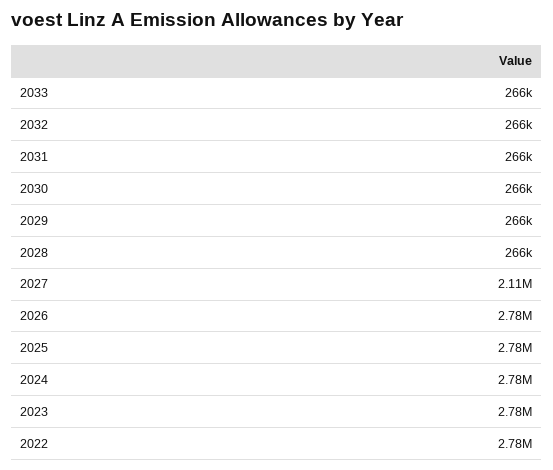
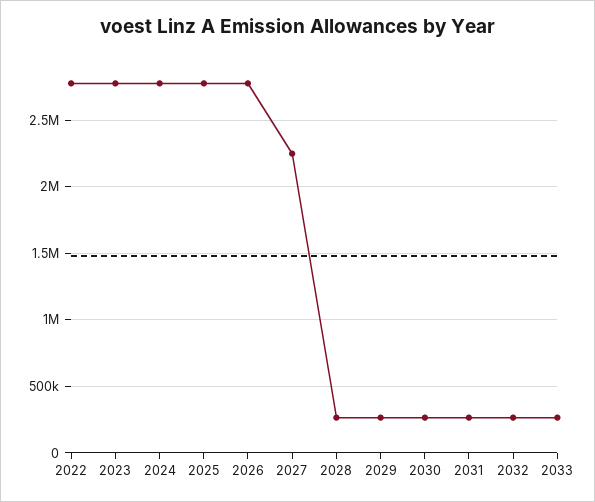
  {
    "2033": 266000,
    "2032": 266000,
    "2031": 266000,
    "2030": 266000,
    "2029": 266000,
    "2028": 266000,
-   "2027": 2110000,
+   "2027": 2250000,
    "2026": 2780000,
    "2025": 2780000,
    "2024": 2780000,
    "2023": 2780000,
    "2022": 2780000
  }

